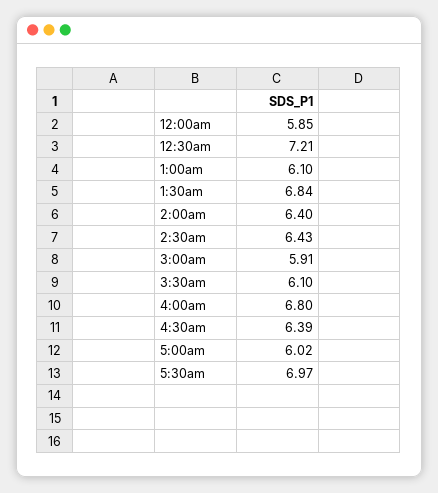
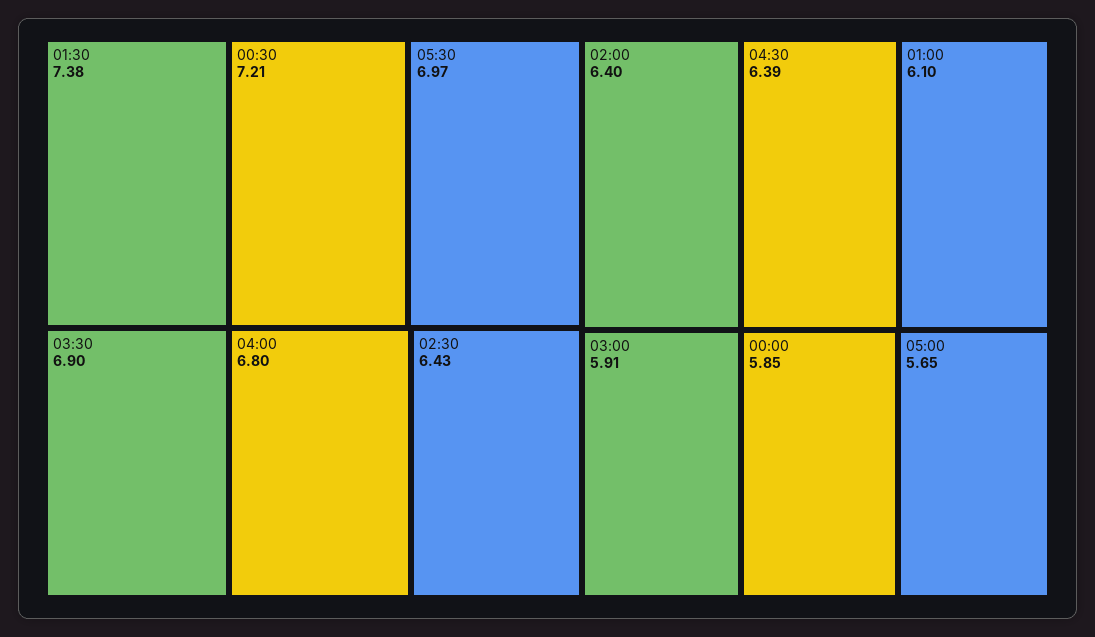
  {
    "12:00am": 5.85,
    "12:30am": 7.21,
    "1:00am": 6.1,
-   "1:30am": 6.84,
+   "1:30am": 7.38,
    "2:00am": 6.4,
    "2:30am": 6.43,
    "3:00am": 5.91,
-   "3:30am": 6.1,
+   "3:30am": 6.9,
    "4:00am": 6.8,
    "4:30am": 6.39,
-   "5:00am": 6.02,
+   "5:00am": 5.65,
    "5:30am": 6.97
  }

